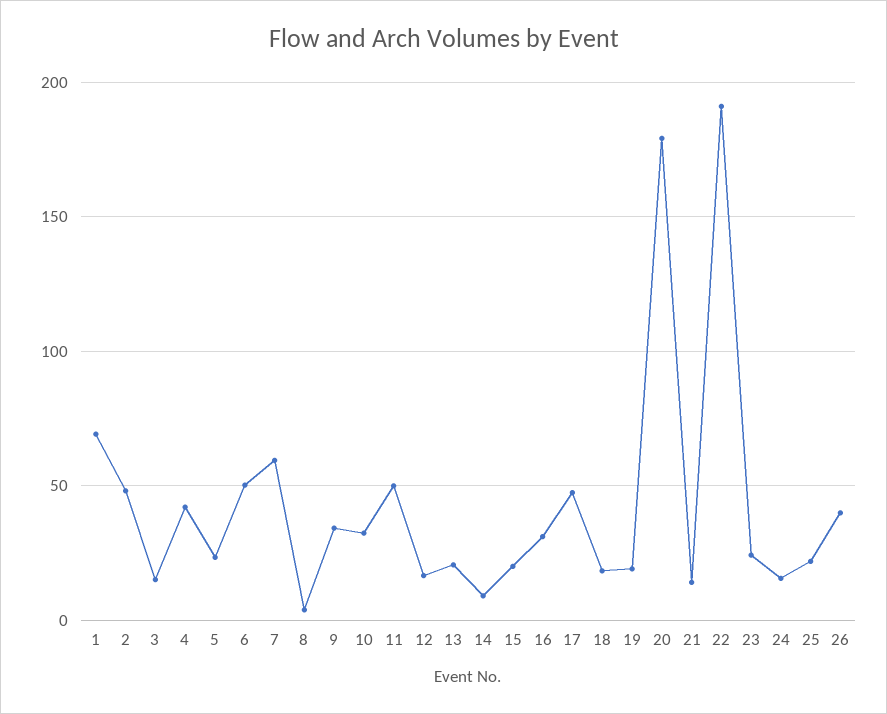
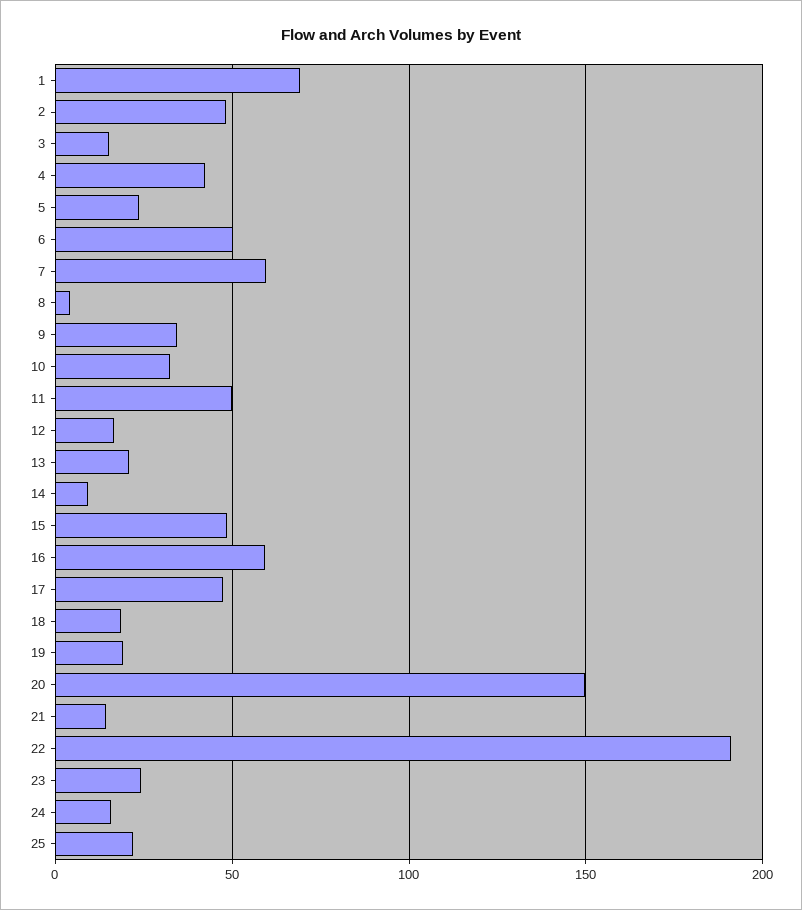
  {
    "1": 70,
    "2": 50,
    "3": 15,
    "4": 40,
    "5": 25,
    "6": 50,
    "7": 60,
    "8": 5,
    "9": 35,
    "10": 35,
    "11": 50,
    "12": 15,
    "13": 20,
    "14": 10,
-   "15": 20,
+   "15": 50,
-   "16": 30,
+   "16": 60,
    "17": 50,
    "18": 20,
    "19": 20,
-   "20": 180,
+   "20": 150,
    "21": 15,
    "22": 190,
    "23": 25,
    "24": 15,
-   "25": 20,
+   "25": 20
-   "26": 40
  }

